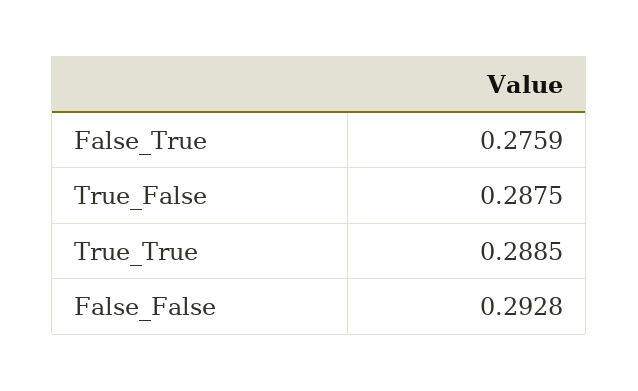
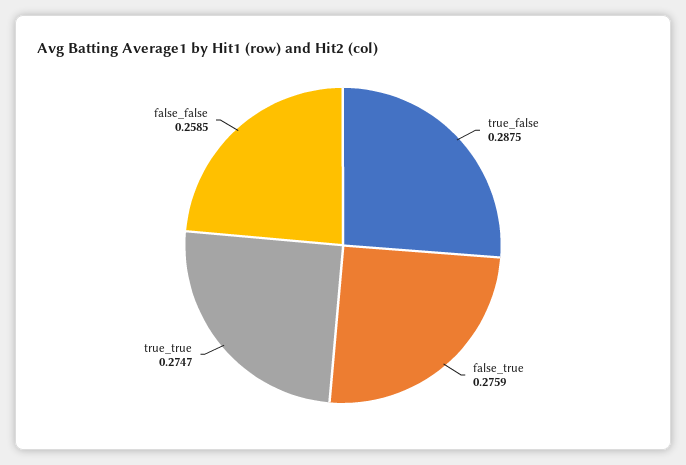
  {
    "False_True": 0.2759,
    "True_False": 0.2875,
-   "True_True": 0.2885,
+   "True_True": 0.2747,
-   "False_False": 0.2928
+   "False_False": 0.2585
  }

